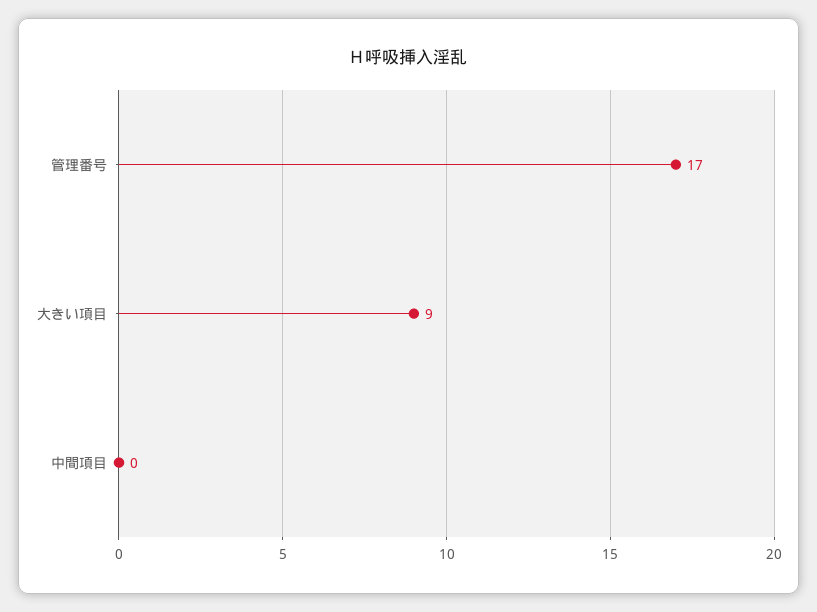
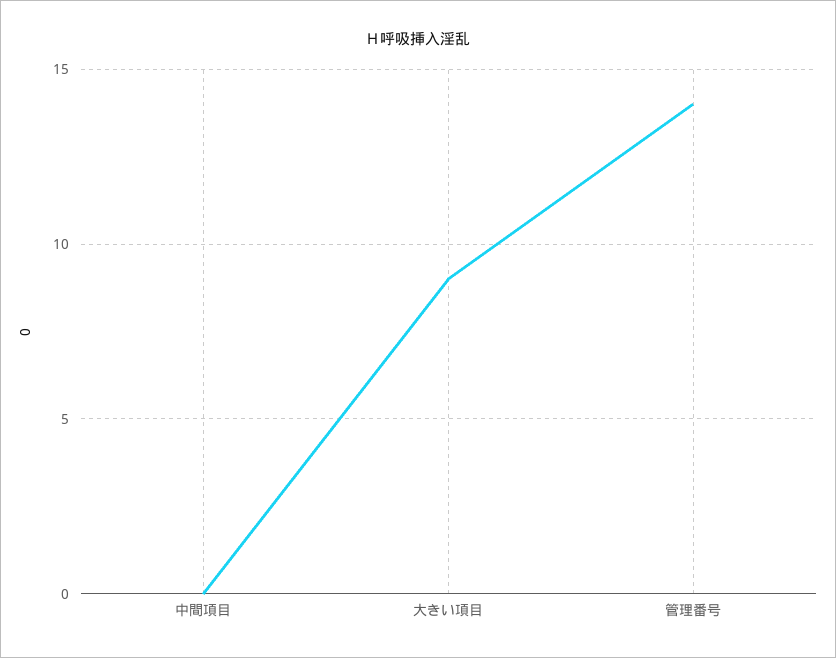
  {
-   "管理番号": 17,
+   "管理番号": 14,
    "大きい項目": 9,
    "中間項目": 0
  }

